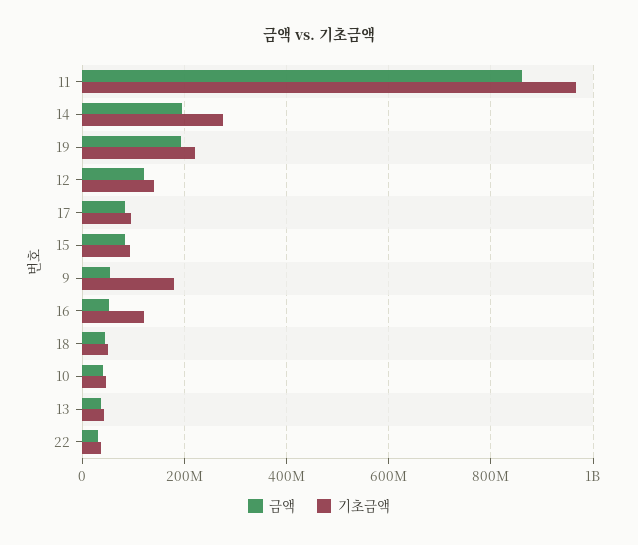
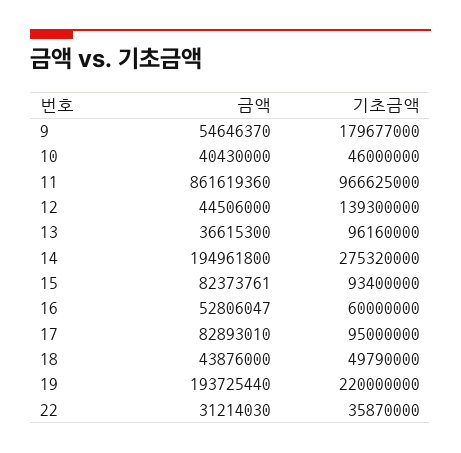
  {
    "금액": {
      "11": 861619360,
      "14": 194961800,
      "19": 193725440,
-     "12": 120000000,
+     "12": 44506000,
      "17": 82893010,
      "15": 82373761,
      "9": 54646370,
      "16": 52806047,
      "18": 43876000,
      "10": 40430000,
      "13": 36615300,
      "22": 31214030
    },
    "기초금액": {
      "11": 966625000,
      "14": 275320000,
      "19": 220000000,
      "12": 139300000,
      "17": 95000000,
      "15": 93400000,
      "9": 179677000,
-     "16": 120000000,
+     "16": 60000000,
      "18": 49790000,
      "10": 46000000,
-     "13": 40000000,
+     "13": 96160000,
      "22": 35870000
    }
  }

